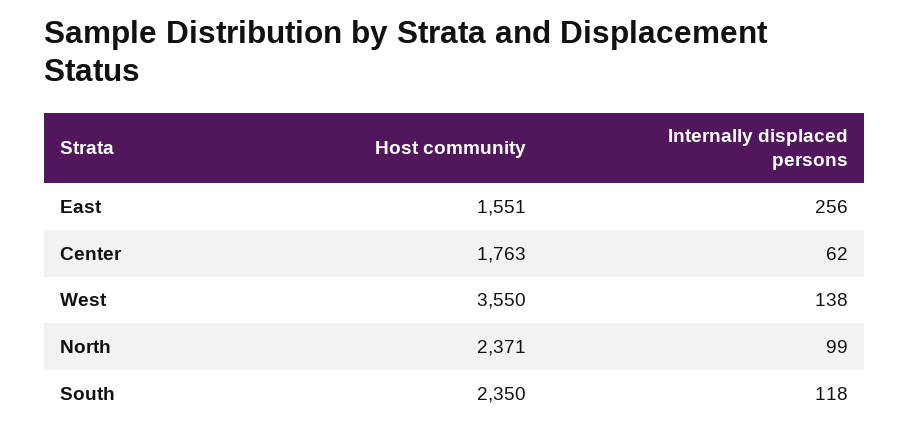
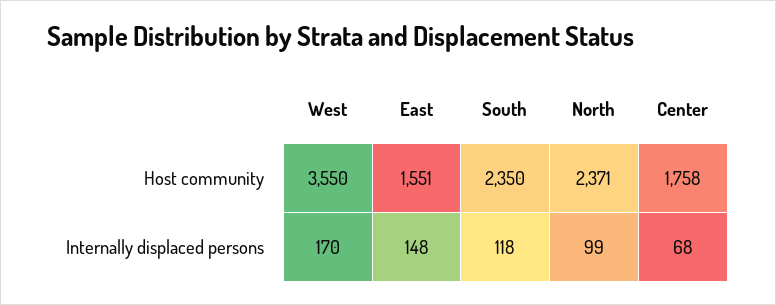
  {
    "Host community": {
      "East": 1551,
-     "Center": 1763,
+     "Center": 1758,
      "West": 3550,
      "North": 2371,
      "South": 2350
    },
    "Internally displaced persons": {
-     "East": 256,
+     "East": 148,
-     "Center": 62,
+     "Center": 68,
-     "West": 138,
+     "West": 170,
      "North": 99,
      "South": 118
    }
  }

